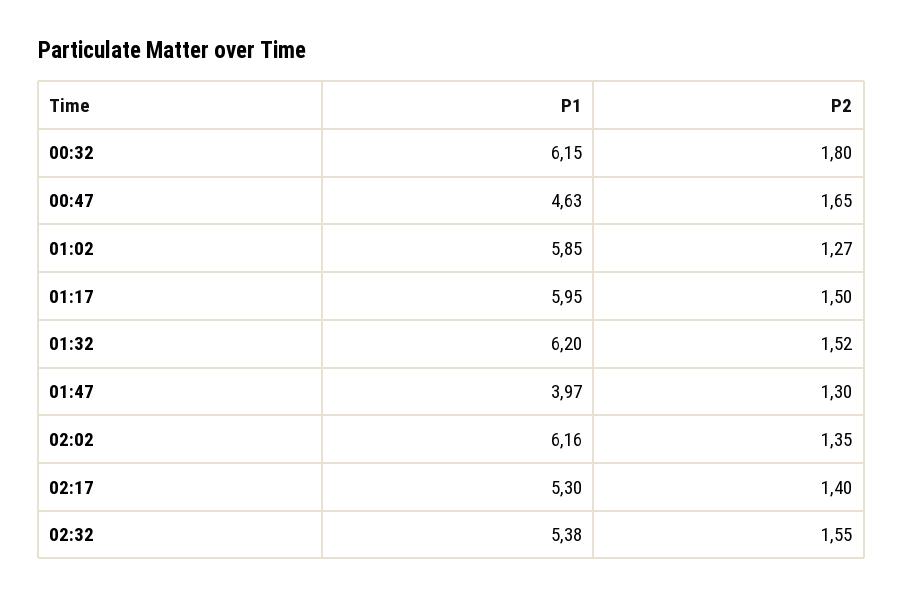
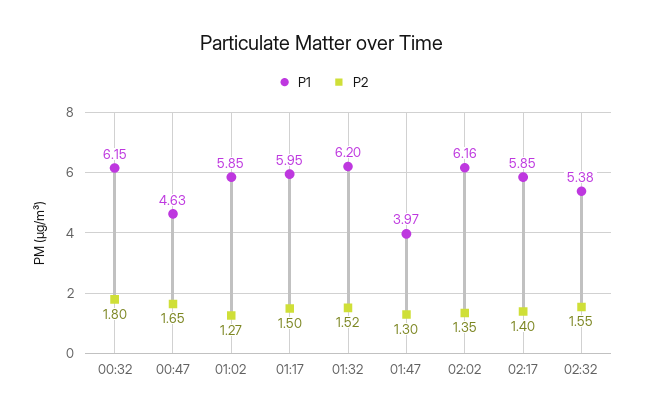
  {
    "P1": {
      "00:32": 6.15,
      "00:47": 4.63,
      "01:02": 5.85,
      "01:17": 5.95,
      "01:32": 6.2,
      "01:47": 3.97,
      "02:02": 6.16,
-     "02:17": 5.3,
+     "02:17": 5.85,
      "02:32": 5.38
    },
    "P2": {
      "00:32": 1.8,
      "00:47": 1.65,
      "01:02": 1.27,
      "01:17": 1.5,
      "01:32": 1.52,
      "01:47": 1.3,
      "02:02": 1.35,
      "02:17": 1.4,
      "02:32": 1.55
    }
  }

